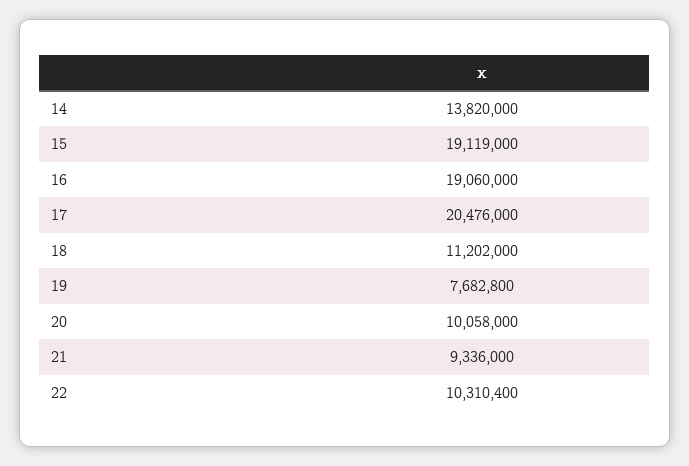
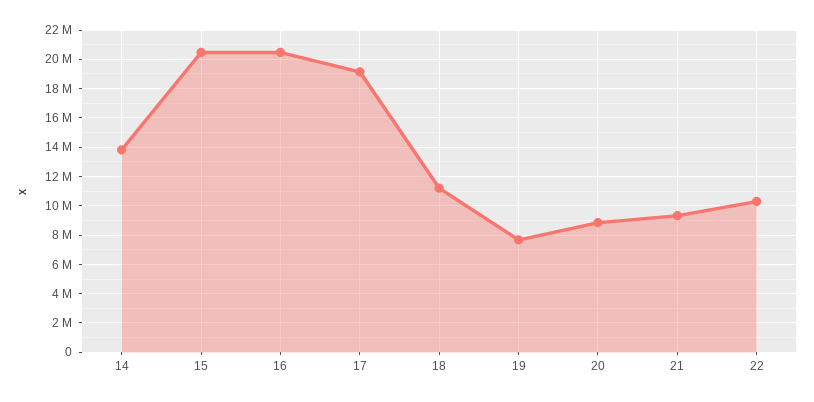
  {
    "14": 13820000,
-   "15": 19119000,
+   "15": 20500000,
-   "16": 19060000,
+   "16": 20500000,
-   "17": 20476000,
+   "17": 19000000,
    "18": 11202000,
    "19": 7682800,
-   "20": 10058000,
+   "20": 9000000,
    "21": 9336000,
    "22": 10310400
  }

